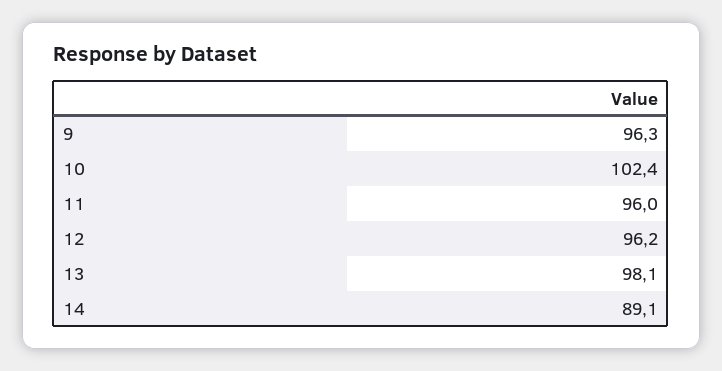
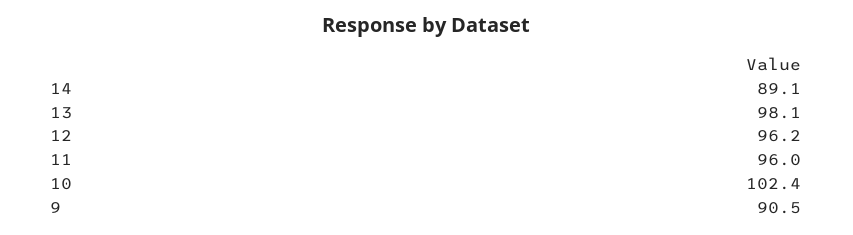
  {
-   "9": 96.3,
+   "9": 90.5,
    "10": 102.4,
    "11": 96,
    "12": 96.2,
    "13": 98.1,
    "14": 89.1
  }

